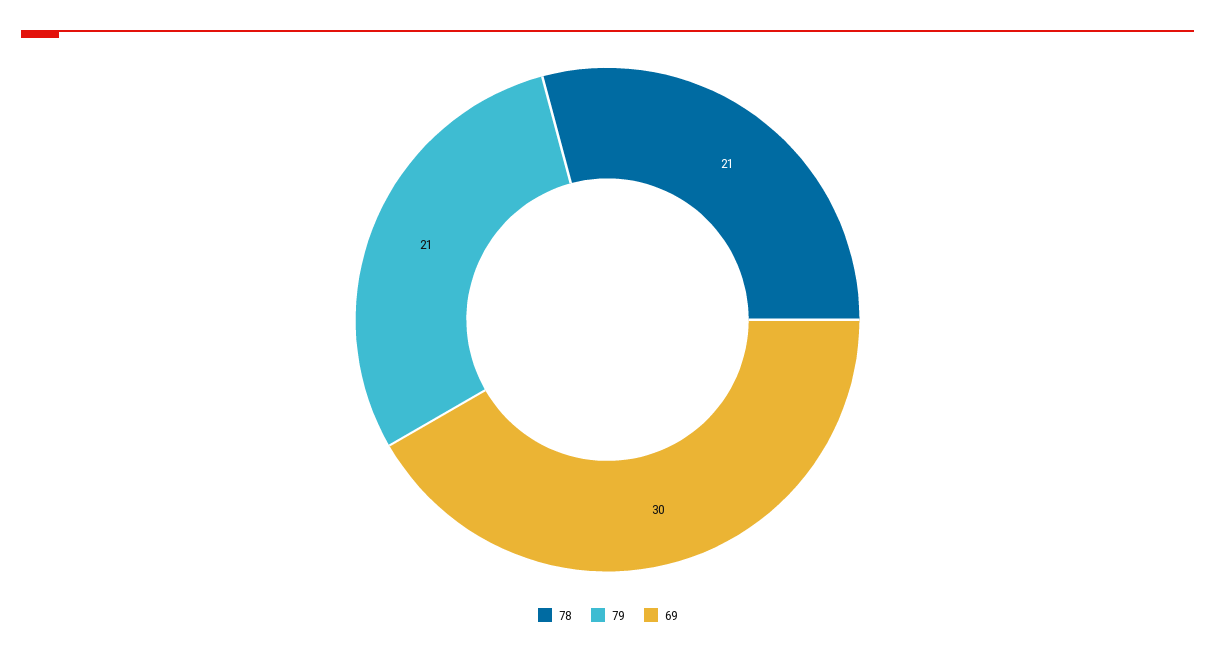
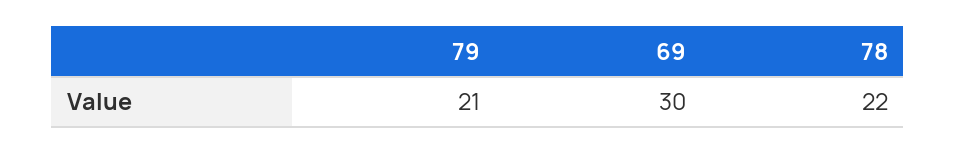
  {
-   "78": 21,
+   "78": 22,
    "79": 21,
    "69": 30
  }

